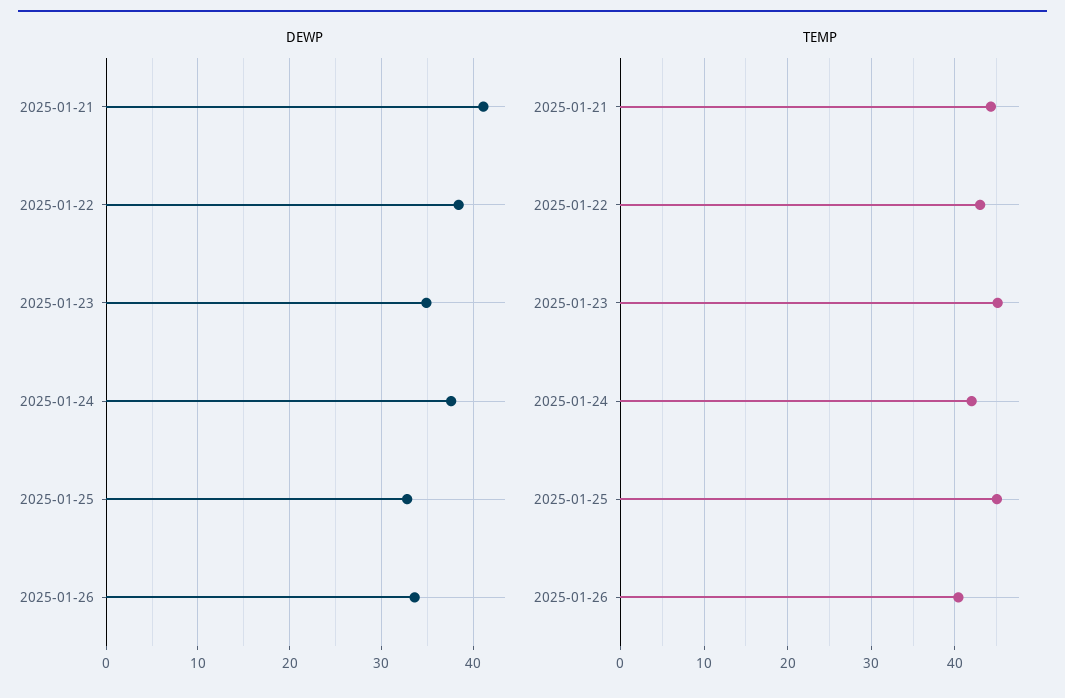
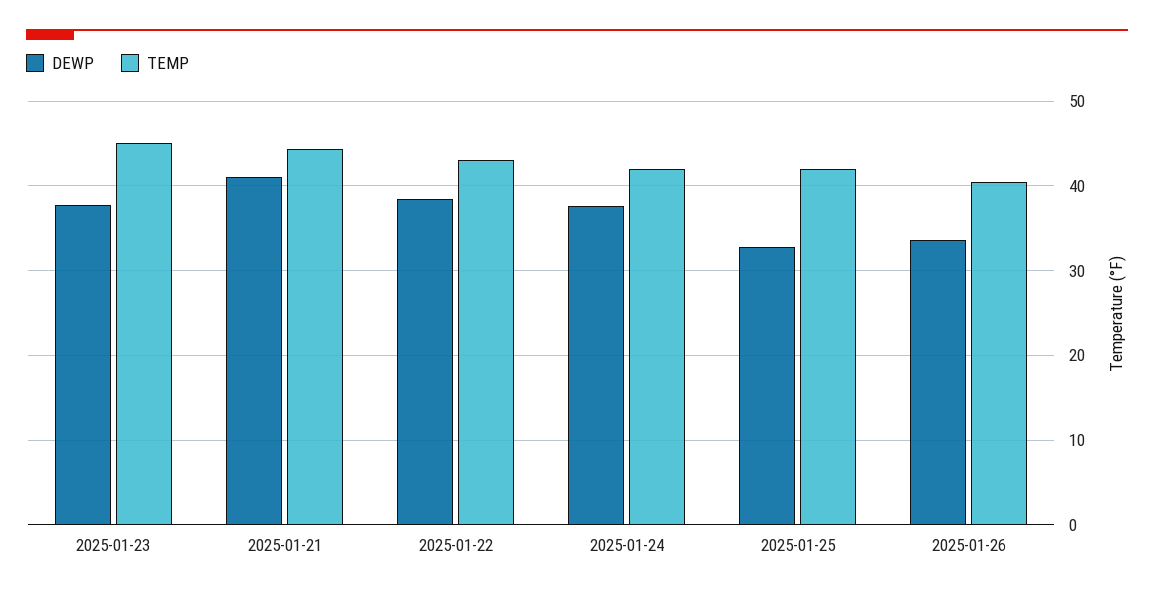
  {
    "DEWP": {
      "2025-01-21": 41,
      "2025-01-22": 38,
-     "2025-01-23": 35,
+     "2025-01-23": 38,
      "2025-01-24": 38,
      "2025-01-25": 33,
      "2025-01-26": 34
    },
    "TEMP": {
      "2025-01-21": 44,
      "2025-01-22": 43,
      "2025-01-23": 45,
      "2025-01-24": 42,
-     "2025-01-25": 45,
+     "2025-01-25": 42,
      "2025-01-26": 40
    }
  }

